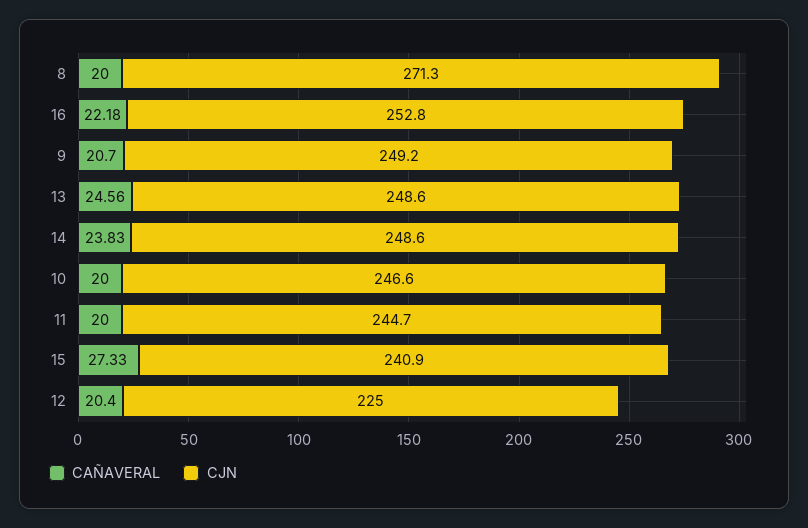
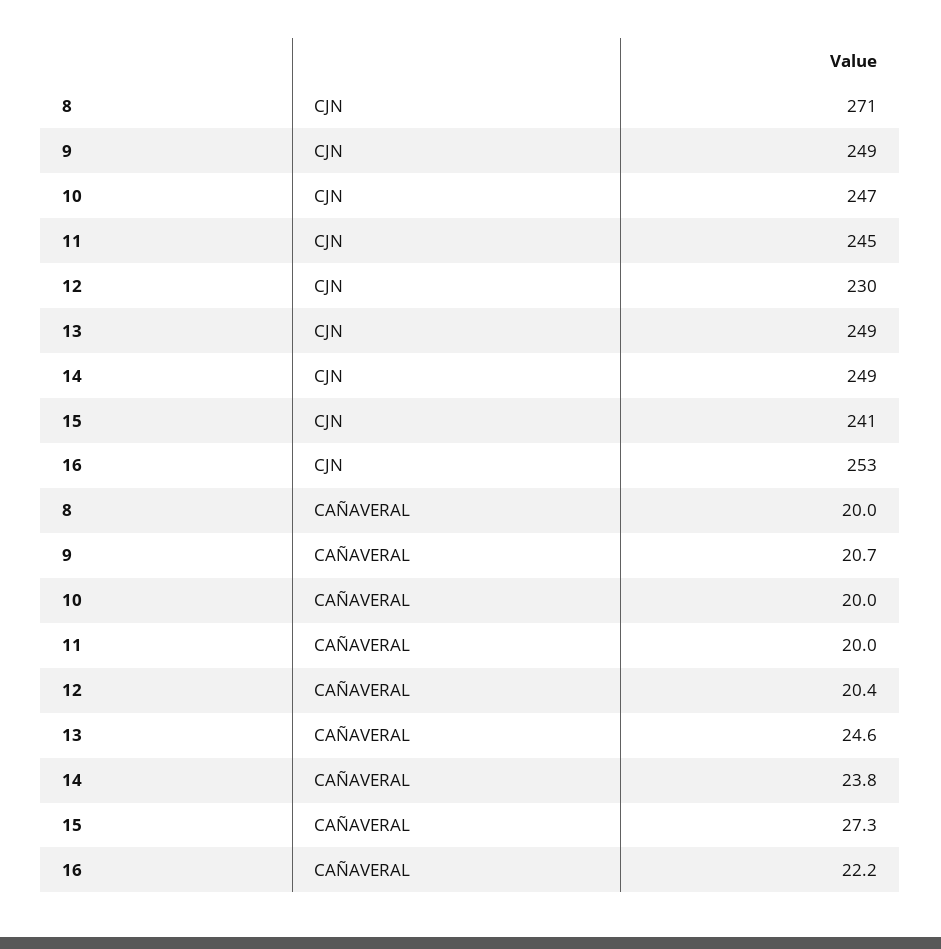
  {
    "CAÑAVERAL": {
      "8": 20,
      "16": 22.18,
      "9": 20.7,
      "13": 24.56,
      "14": 23.83,
      "10": 20,
      "11": 20,
      "15": 27.33,
      "12": 20.4
    },
    "CJN": {
      "8": 271.3,
      "16": 252.8,
      "9": 249.2,
      "13": 248.6,
      "14": 248.6,
      "10": 246.6,
      "11": 244.7,
      "15": 240.9,
-     "12": 225
+     "12": 230
    }
  }

